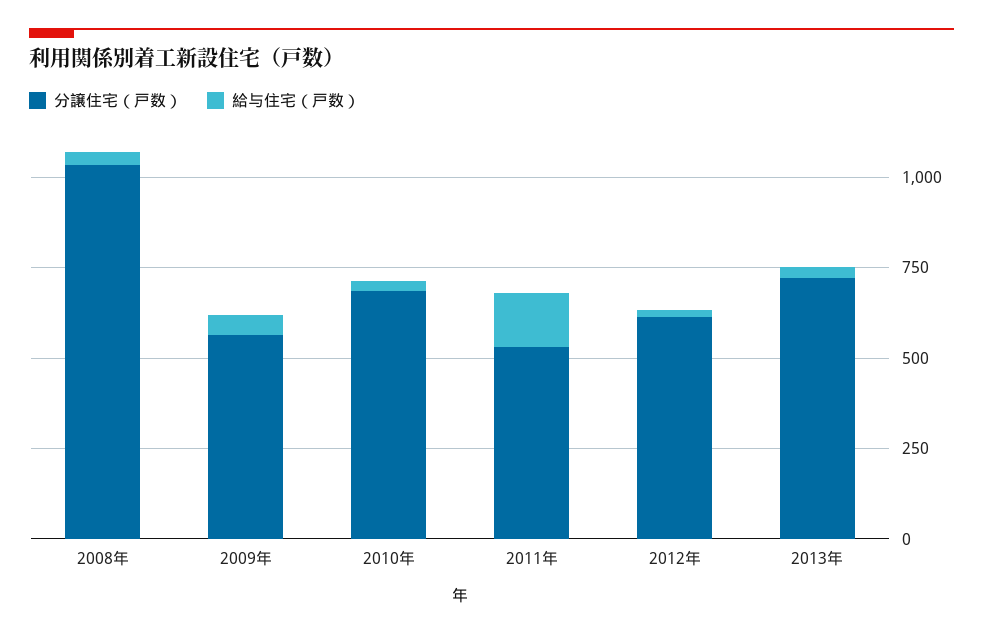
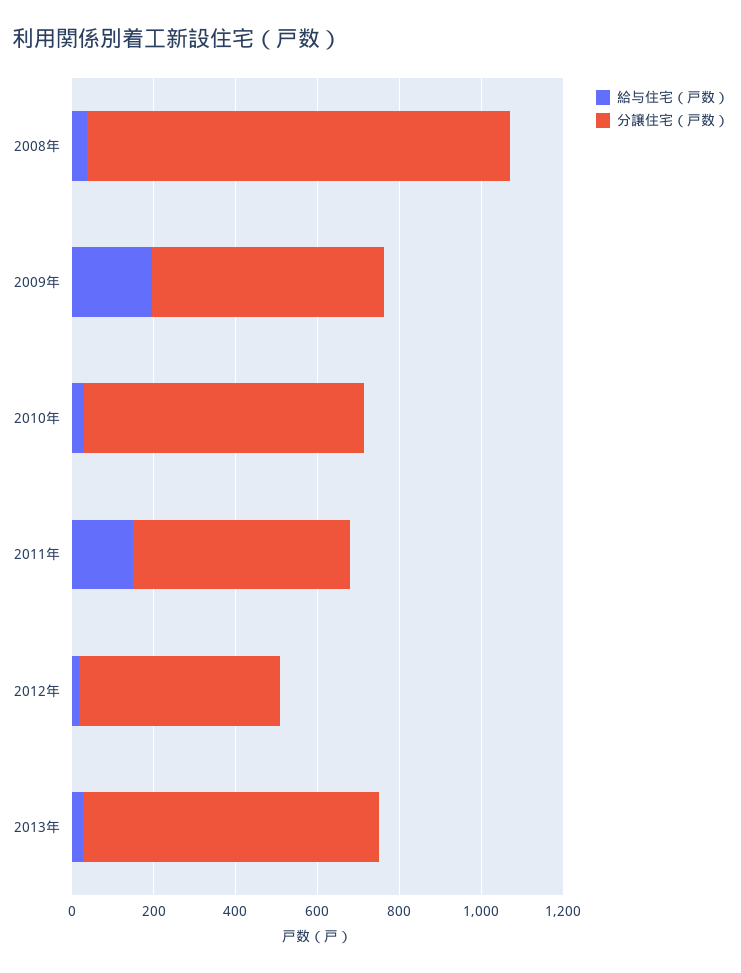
  {
    "分譲住宅（戸数）": {
      "2008年": 1050,
      "2009年": 550,
      "2010年": 700,
      "2011年": 550,
-     "2012年": 600,
+     "2012年": 500,
      "2013年": 700
    },
    "給与住宅（戸数）": {
      "2008年": 50,
-     "2009年": 50,
+     "2009年": 200,
      "2010年": 50,
      "2011年": 150,
      "2012年": 0,
      "2013年": 50
    }
  }

